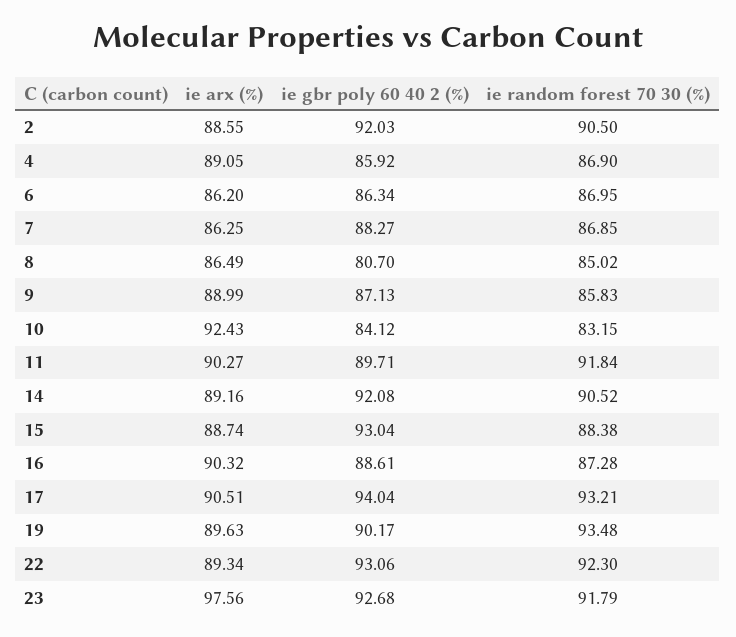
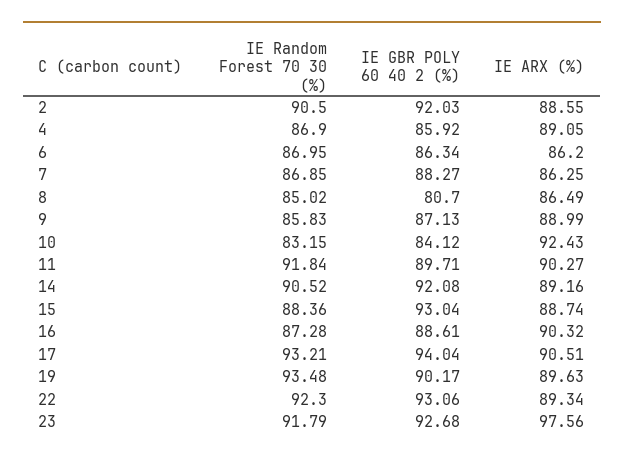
  {
    "ie arx (%)": {
      "2": 88.55,
      "4": 89.05,
      "6": 86.2,
      "7": 86.25,
      "8": 86.49,
      "9": 88.99,
      "10": 92.43,
      "11": 90.27,
      "14": 89.16,
      "15": 88.74,
      "16": 90.32,
      "17": 90.51,
      "19": 89.63,
      "22": 89.34,
      "23": 97.56
    },
    "ie gbr poly 60 40 2 (%)": {
      "2": 92.03,
      "4": 85.92,
      "6": 86.34,
      "7": 88.27,
      "8": 80.7,
      "9": 87.13,
      "10": 84.12,
      "11": 89.71,
      "14": 92.08,
      "15": 93.04,
      "16": 88.61,
      "17": 94.04,
      "19": 90.17,
      "22": 93.06,
      "23": 92.68
    },
    "ie random forest 70 30 (%)": {
      "2": 90.5,
      "4": 86.9,
      "6": 86.95,
      "7": 86.85,
      "8": 85.02,
      "9": 85.83,
      "10": 83.15,
      "11": 91.84,
      "14": 90.52,
-     "15": 88.38,
+     "15": 88.36,
      "16": 87.28,
      "17": 93.21,
      "19": 93.48,
      "22": 92.3,
      "23": 91.79
    }
  }

